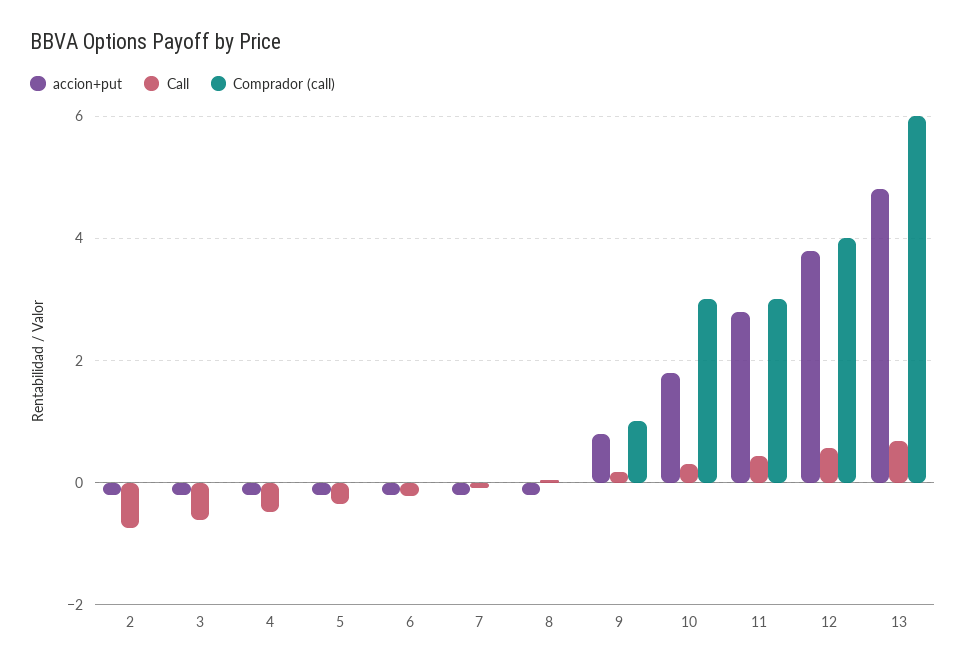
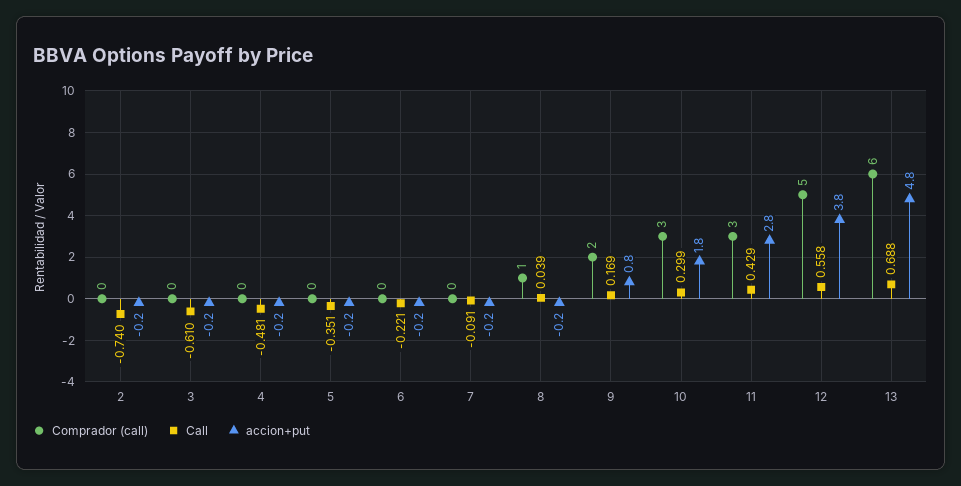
  {
    "accion+put": {
      "2": -0.2,
      "3": -0.2,
      "4": -0.2,
      "5": -0.2,
      "6": -0.2,
      "7": -0.2,
      "8": -0.2,
      "9": 0.8,
      "10": 1.8,
      "11": 2.8,
      "12": 3.8,
      "13": 4.8
    },
    "Call": {
      "2": -0.74,
      "3": -0.61,
      "4": -0.481,
      "5": -0.351,
      "6": -0.221,
      "7": -0.091,
      "8": 0.039,
      "9": 0.169,
      "10": 0.299,
      "11": 0.429,
      "12": 0.558,
      "13": 0.688
    },
    "Comprador (call)": {
      "2": 0,
      "3": 0,
      "4": 0,
      "5": 0,
      "6": 0,
      "7": 0,
-     "8": 0,
+     "8": 1,
-     "9": 1,
+     "9": 2,
      "10": 3,
      "11": 3,
-     "12": 4,
+     "12": 5,
      "13": 6
    }
  }

